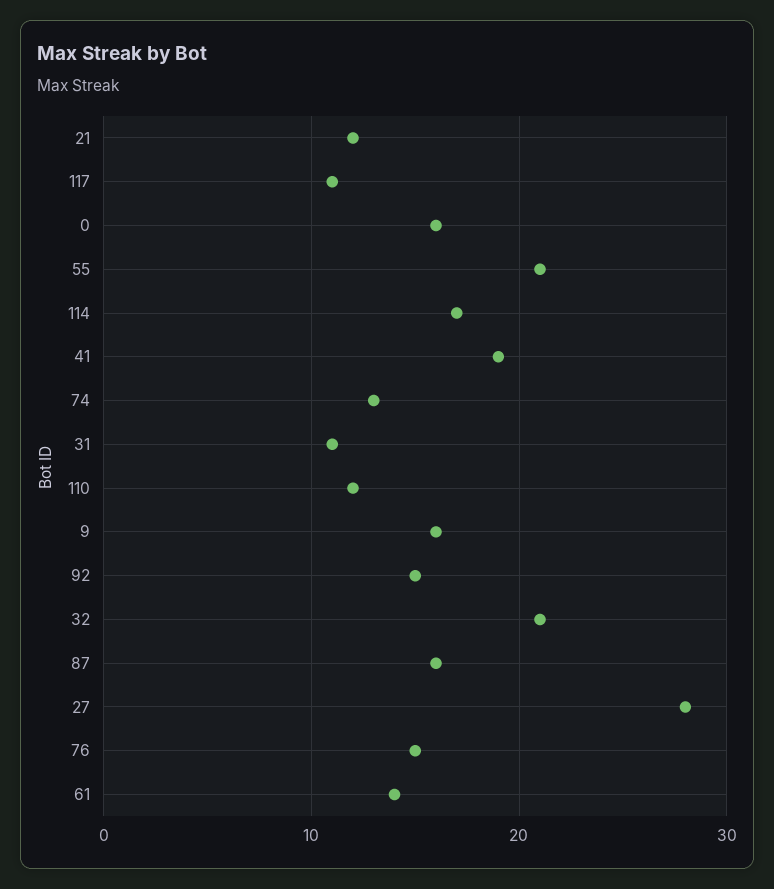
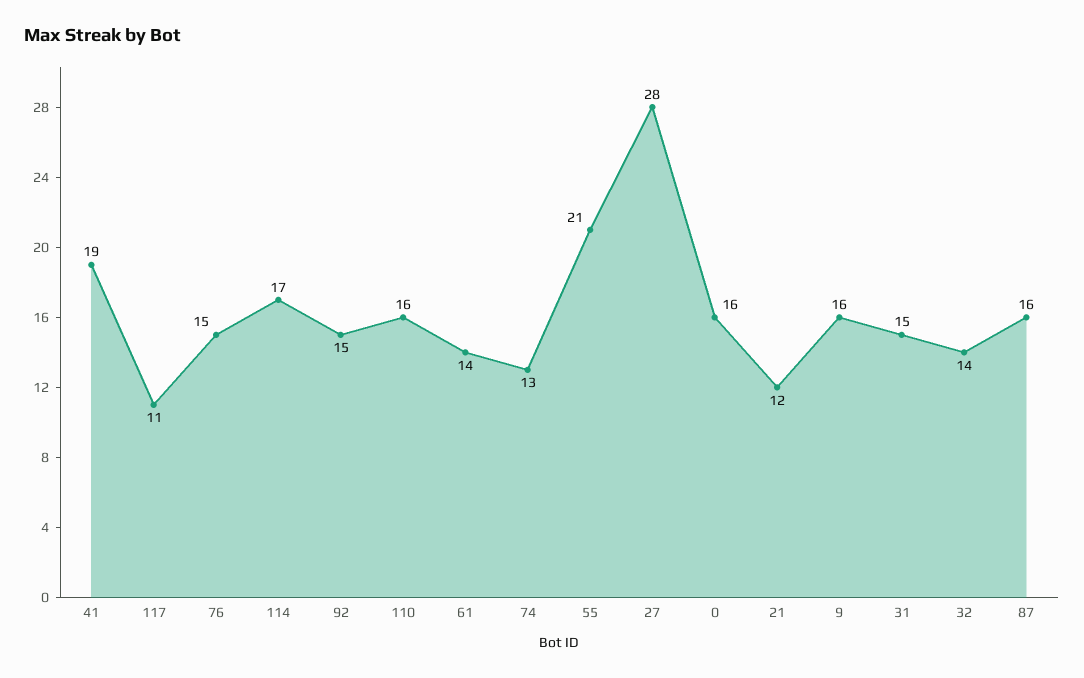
  {
    "21": 12,
    "117": 11,
    "0": 16,
    "55": 21,
    "114": 17,
    "41": 19,
    "74": 13,
-   "31": 11,
+   "31": 15,
-   "110": 12,
+   "110": 16,
    "9": 16,
    "92": 15,
-   "32": 21,
+   "32": 14,
    "87": 16,
    "27": 28,
    "76": 15,
    "61": 14
  }

